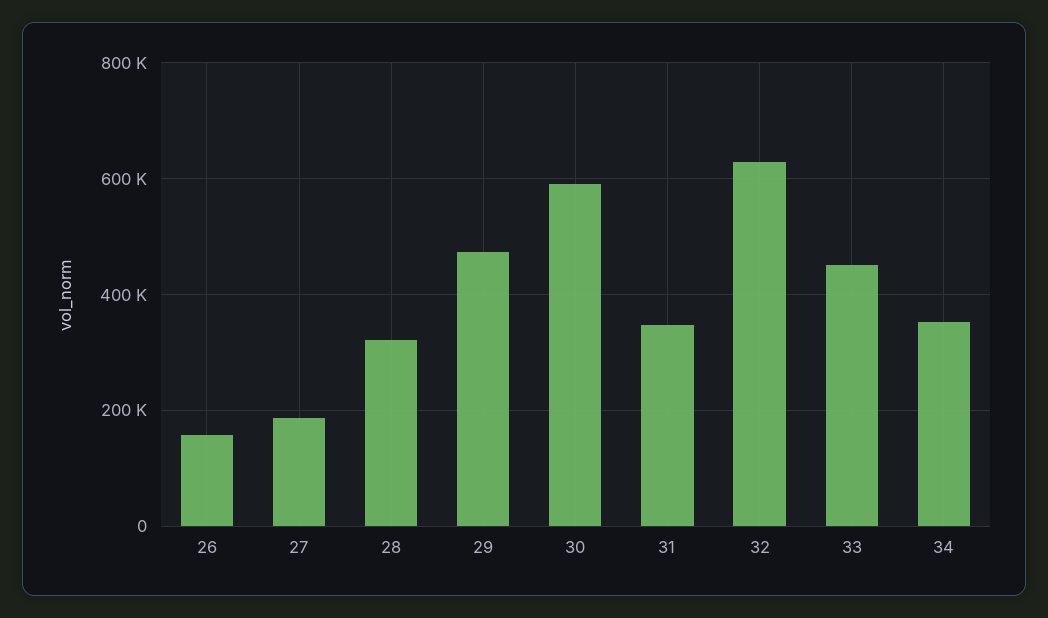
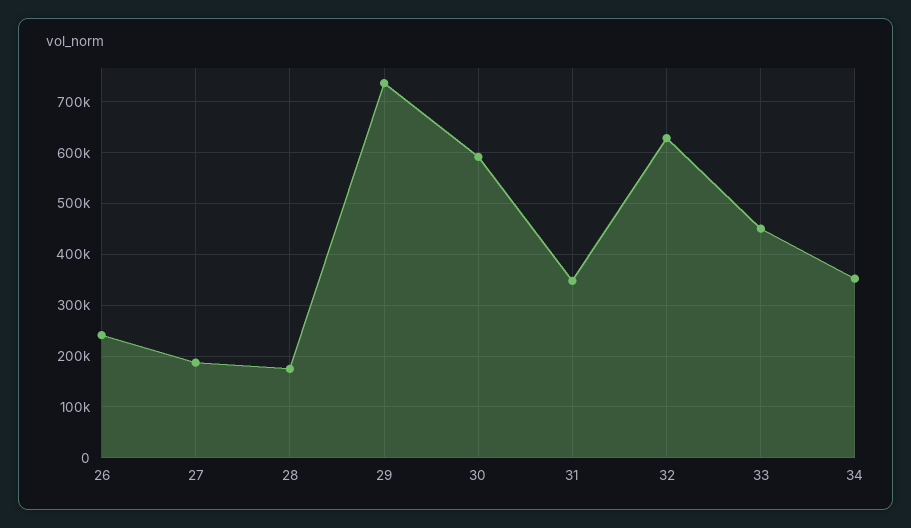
  {
-   "26": 160000,
+   "26": 240000,
    "27": 180000,
-   "28": 320000,
+   "28": 180000,
-   "29": 480000,
+   "29": 740000,
    "30": 600000,
    "31": 340000,
    "32": 620000,
    "33": 460000,
    "34": 360000
  }

